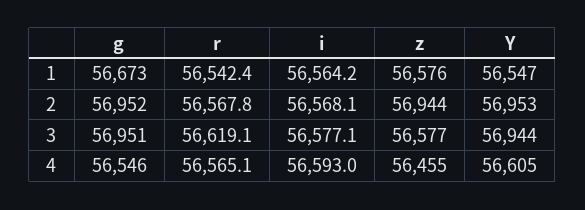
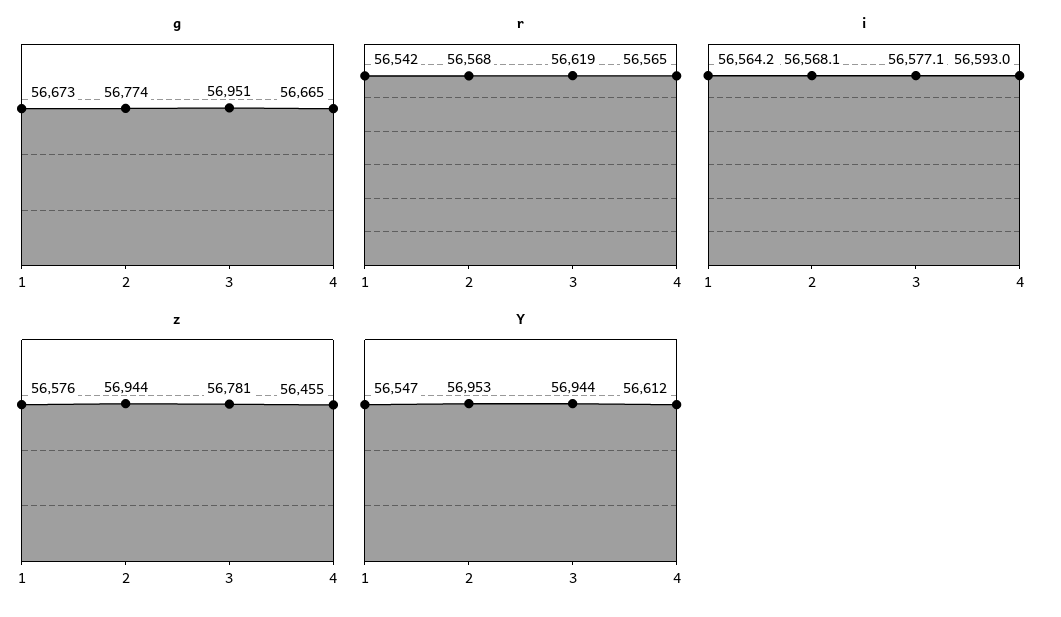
  {
    "g": {
      "1": 56673,
-     "2": 56952,
+     "2": 56774,
      "3": 56951,
-     "4": 56546
+     "4": 56665
    },
    "r": {
      "1": 56542.4,
      "2": 56567.8,
      "3": 56619.1,
      "4": 56565.1
    },
    "i": {
      "1": 56564.2,
      "2": 56568.1,
      "3": 56577.1,
      "4": 56593
    },
    "z": {
      "1": 56576,
      "2": 56944,
-     "3": 56577,
+     "3": 56781,
      "4": 56455
    },
    "Y": {
      "1": 56547,
      "2": 56953,
      "3": 56944,
-     "4": 56605
+     "4": 56612
    }
  }

